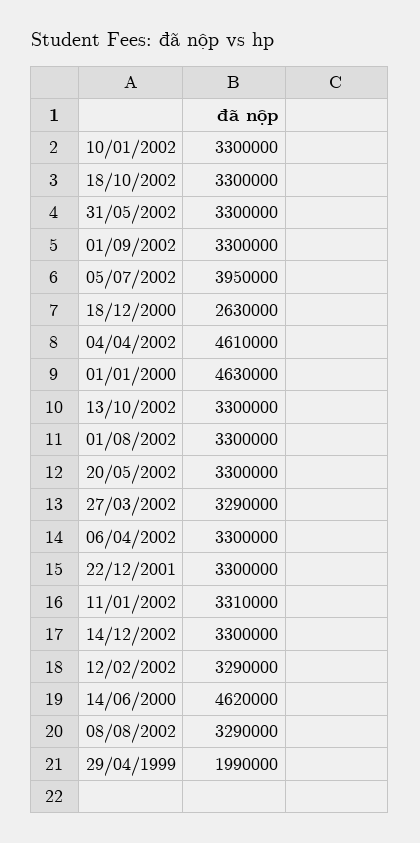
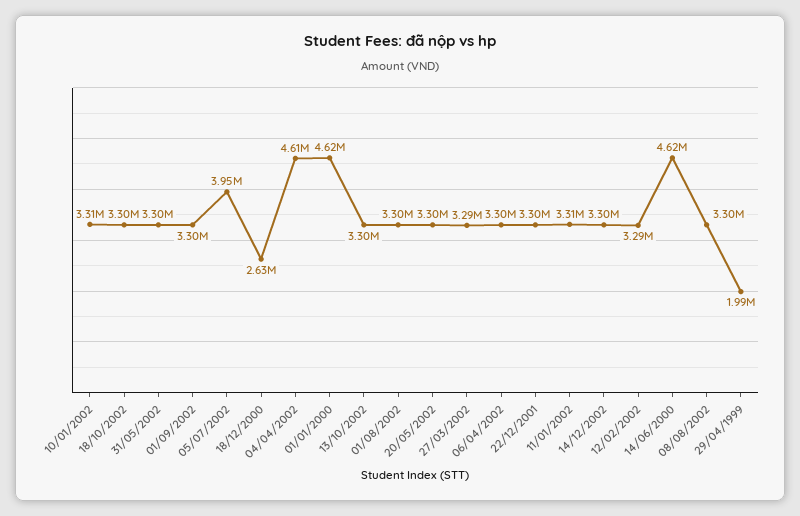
  {
-   "10/01/2002": 3300000,
+   "10/01/2002": 3310000,
    "18/10/2002": 3300000,
    "31/05/2002": 3300000,
    "01/09/2002": 3300000,
    "05/07/2002": 3950000,
    "18/12/2000": 2630000,
    "04/04/2002": 4610000,
-   "01/01/2000": 4630000,
+   "01/01/2000": 4620000,
    "13/10/2002": 3300000,
    "01/08/2002": 3300000,
    "20/05/2002": 3300000,
    "27/03/2002": 3290000,
    "06/04/2002": 3300000,
    "22/12/2001": 3300000,
    "11/01/2002": 3310000,
    "14/12/2002": 3300000,
    "12/02/2002": 3290000,
    "14/06/2000": 4620000,
-   "08/08/2002": 3290000,
+   "08/08/2002": 3300000,
    "29/04/1999": 1990000
  }

